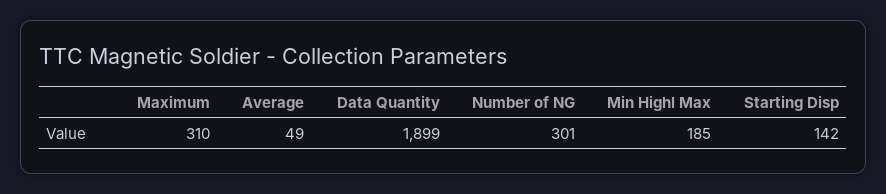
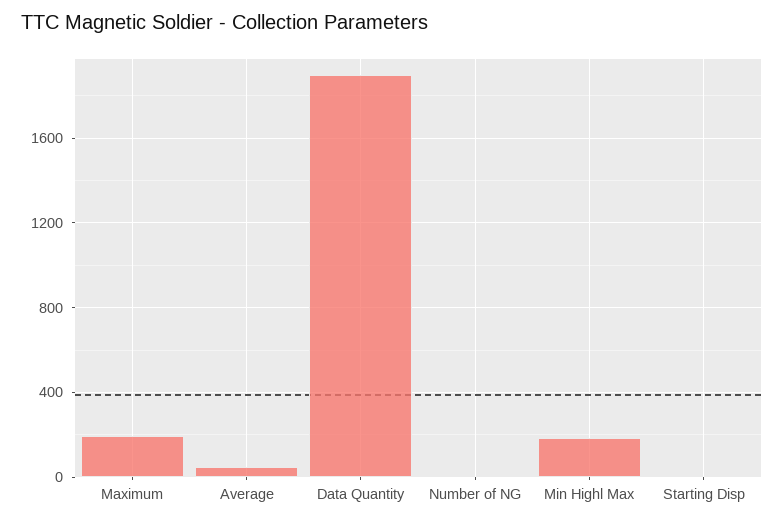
  {
-   "Maximum": 310,
+   "Maximum": 200,
    "Average": 49,
    "Data Quantity": 1899,
-   "Number of NG": 301,
+   "Number of NG": 0,
    "Min Highl Max": 185,
-   "Starting Disp": 142
+   "Starting Disp": 0
  }

